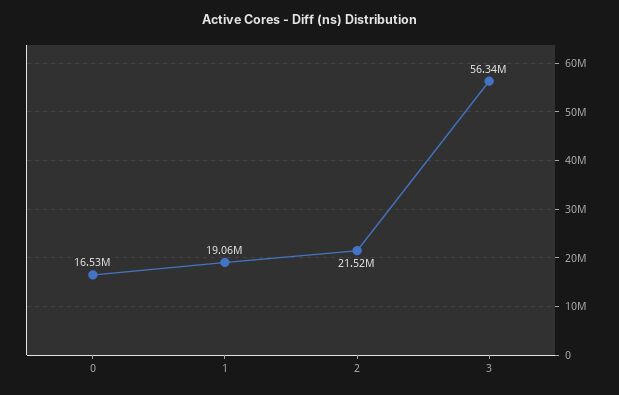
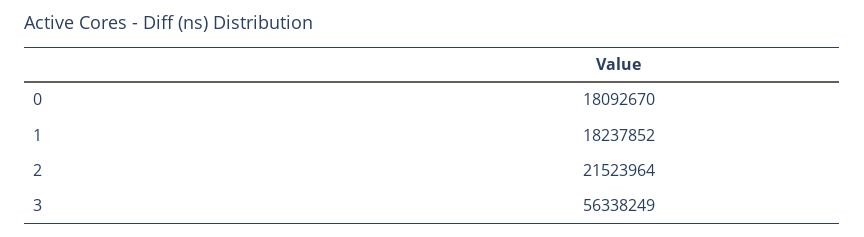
  {
-   "0": 16530000,
+   "0": 18092670,
-   "1": 19060000,
+   "1": 18237852,
    "2": 21523964,
    "3": 56338249
  }

